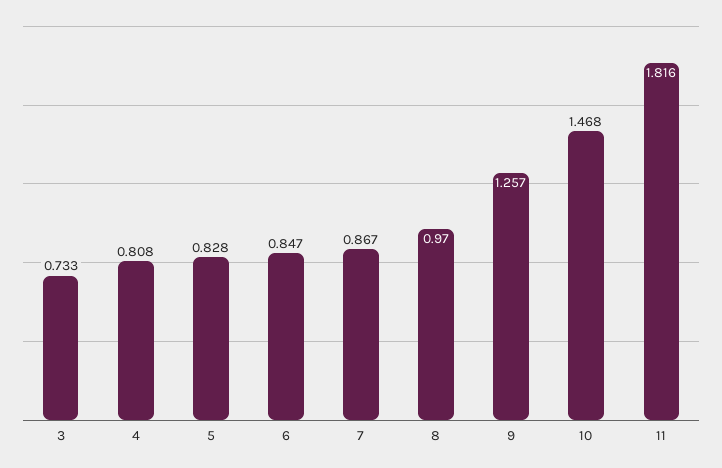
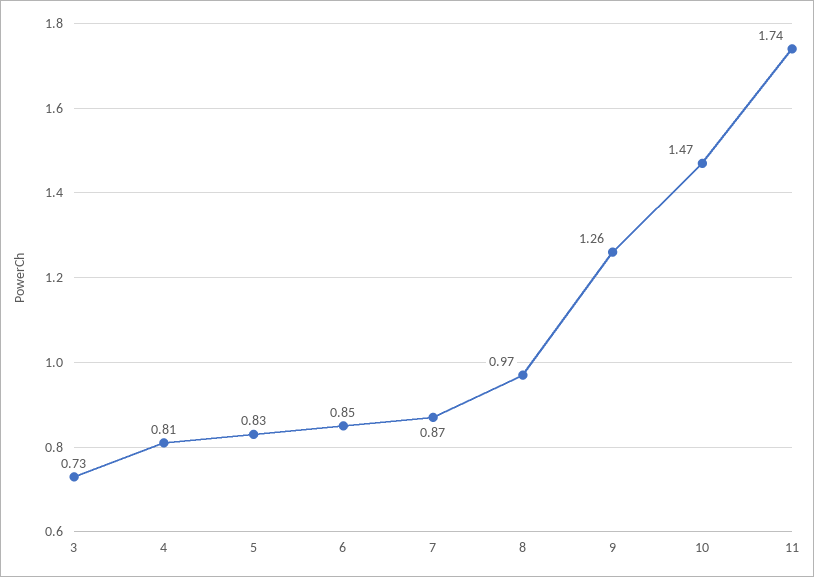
  {
    "3": 0.733,
    "4": 0.808,
    "5": 0.828,
    "6": 0.847,
    "7": 0.867,
    "8": 0.97,
    "9": 1.257,
    "10": 1.468,
-   "11": 1.816
+   "11": 1.74
  }

